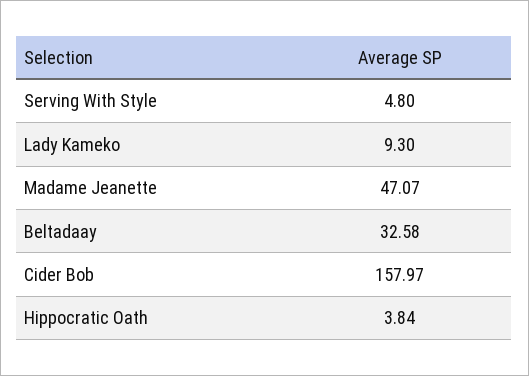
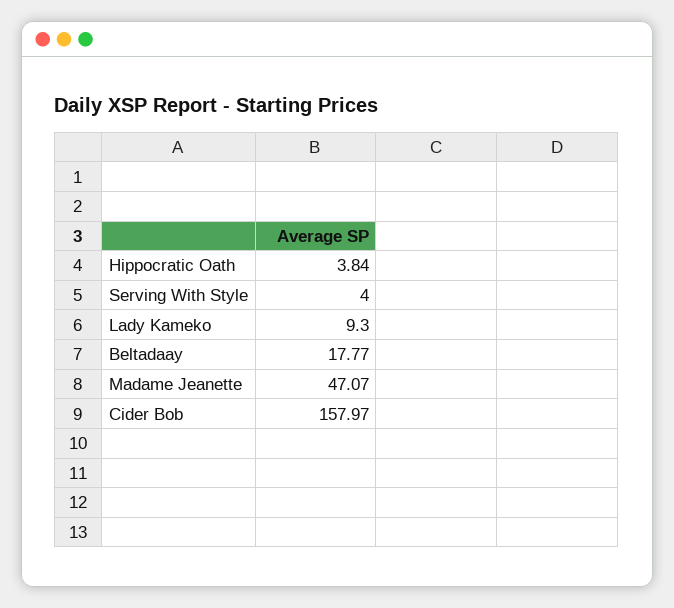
  {
-   "Serving With Style": 4.8,
+   "Serving With Style": 4,
    "Lady Kameko": 9.3,
    "Madame Jeanette": 47.07,
-   "Beltadaay": 32.58,
+   "Beltadaay": 17.77,
    "Cider Bob": 157.97,
    "Hippocratic Oath": 3.84
  }

